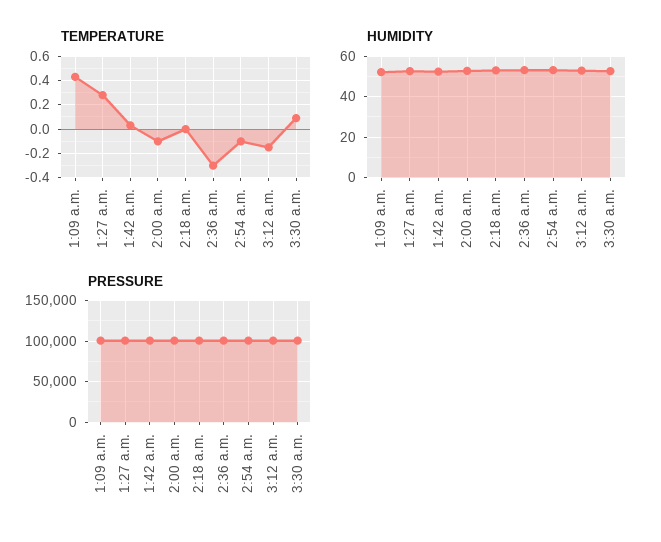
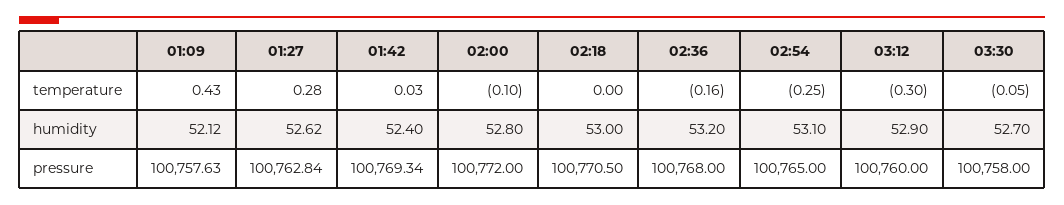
  {
    "TEMPERATURE": {
      "1:09 a.m.": 0.43,
      "1:27 a.m.": 0.28,
      "1:42 a.m.": 0.03,
      "2:00 a.m.": -0.1,
      "2:18 a.m.": 0,
-     "2:36 a.m.": -0.3,
+     "2:36 a.m.": -0.16,
-     "2:54 a.m.": -0.1,
+     "2:54 a.m.": -0.25,
-     "3:12 a.m.": -0.15,
+     "3:12 a.m.": -0.3,
-     "3:30 a.m.": 0.1
+     "3:30 a.m.": -0.05
    },
    "HUMIDITY": {
      "1:09 a.m.": 52.12,
      "1:27 a.m.": 52.62,
      "1:42 a.m.": 52.4,
      "2:00 a.m.": 52.8,
      "2:18 a.m.": 53,
      "2:36 a.m.": 53.2,
      "2:54 a.m.": 53.1,
      "3:12 a.m.": 52.9,
      "3:30 a.m.": 52.7
    },
    "PRESSURE": {
      "1:09 a.m.": 100757.63,
      "1:27 a.m.": 100762.84,
      "1:42 a.m.": 100769.34,
      "2:00 a.m.": 100772,
      "2:18 a.m.": 100770.5,
      "2:36 a.m.": 100768,
      "2:54 a.m.": 100765,
      "3:12 a.m.": 100760,
      "3:30 a.m.": 100758
    }
  }

